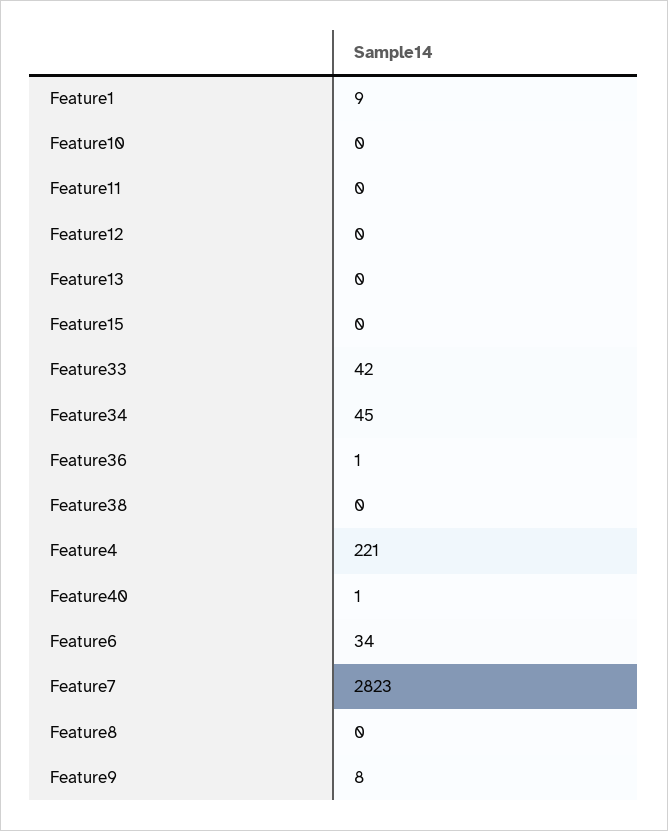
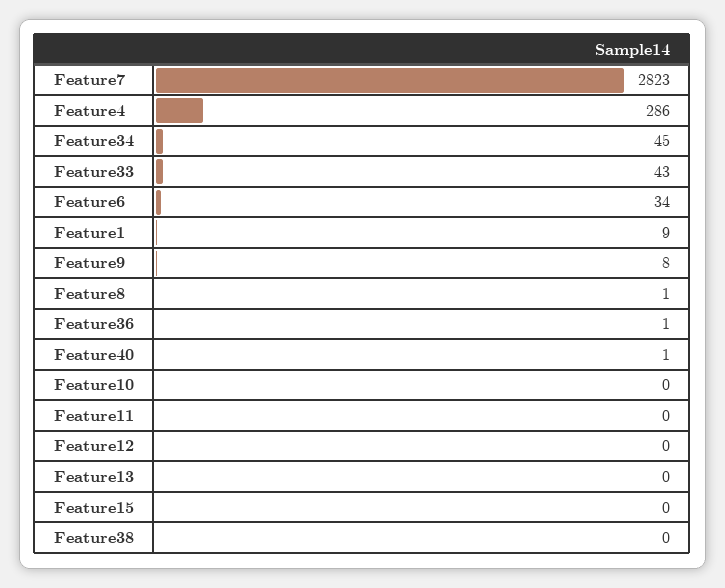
  {
    "Feature1": 9,
    "Feature10": 0,
    "Feature11": 0,
    "Feature12": 0,
    "Feature13": 0,
    "Feature15": 0,
-   "Feature33": 42,
+   "Feature33": 43,
    "Feature34": 45,
    "Feature36": 1,
    "Feature38": 0,
-   "Feature4": 221,
+   "Feature4": 286,
    "Feature40": 1,
    "Feature6": 34,
    "Feature7": 2823,
-   "Feature8": 0,
+   "Feature8": 1,
    "Feature9": 8
  }

